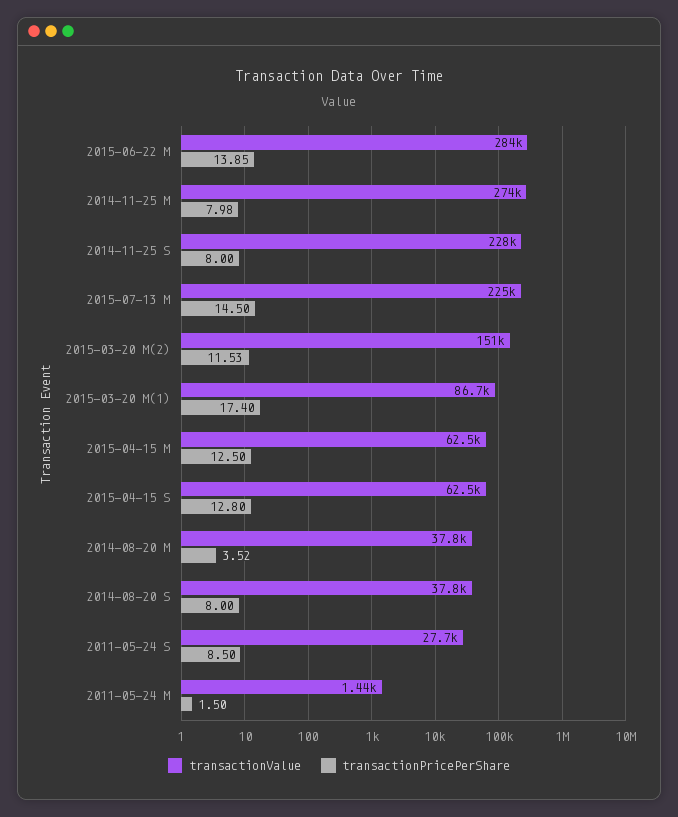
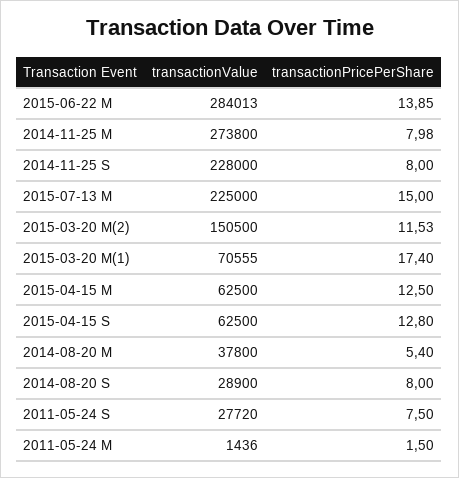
  {
    "transactionValue": {
      "2015-06-22 M": 284013,
      "2014-11-25 M": 273800,
      "2014-11-25 S": 228000,
      "2015-07-13 M": 225000,
      "2015-03-20 M(2)": 150500,
-     "2015-03-20 M(1)": 86700,
+     "2015-03-20 M(1)": 70555,
      "2015-04-15 M": 62500,
      "2015-04-15 S": 62500,
      "2014-08-20 M": 37800,
-     "2014-08-20 S": 37800,
+     "2014-08-20 S": 28900,
      "2011-05-24 S": 27720,
      "2011-05-24 M": 1436
    },
    "transactionPricePerShare": {
      "2015-06-22 M": 13.85,
      "2014-11-25 M": 7.98,
      "2014-11-25 S": 8,
-     "2015-07-13 M": 14.5,
+     "2015-07-13 M": 15,
      "2015-03-20 M(2)": 11.53,
      "2015-03-20 M(1)": 17.4,
      "2015-04-15 M": 12.5,
      "2015-04-15 S": 12.8,
-     "2014-08-20 M": 3.52,
+     "2014-08-20 M": 5.4,
      "2014-08-20 S": 8,
-     "2011-05-24 S": 8.5,
+     "2011-05-24 S": 7.5,
      "2011-05-24 M": 1.5
    }
  }

